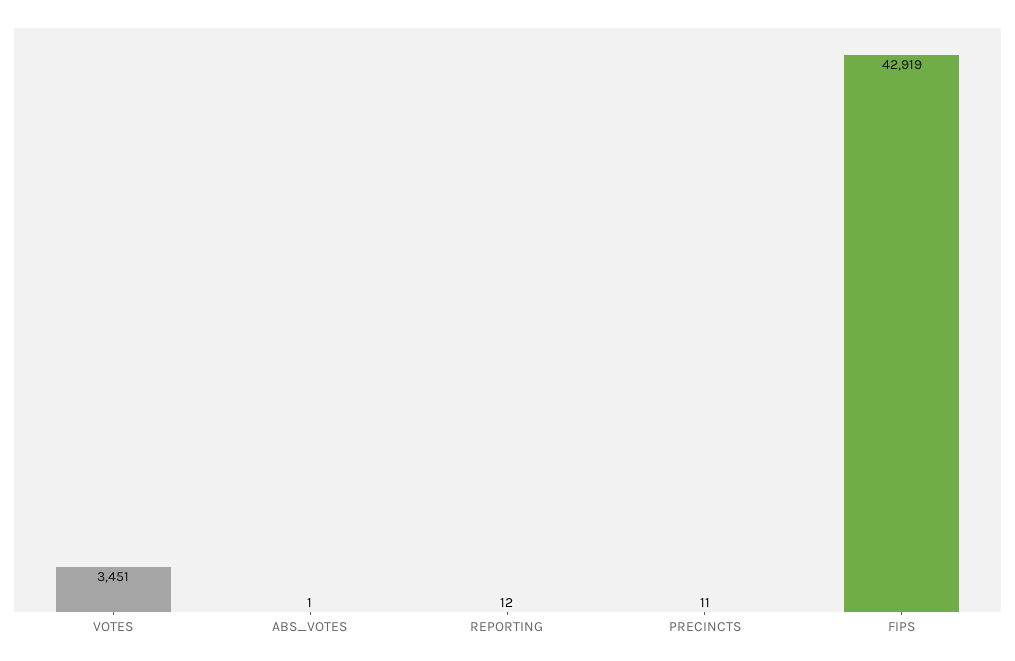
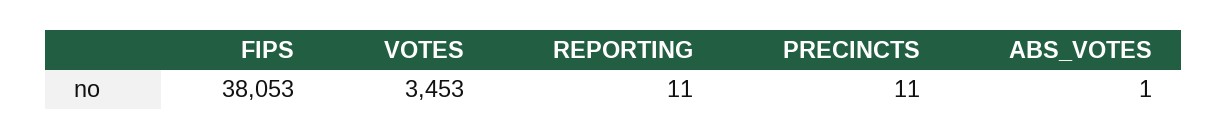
  {
-   "VOTES": 3451,
+   "VOTES": 3453,
    "ABS_VOTES": 1,
-   "REPORTING": 12,
+   "REPORTING": 11,
    "PRECINCTS": 11,
-   "FIPS": 42919
+   "FIPS": 38053
  }

